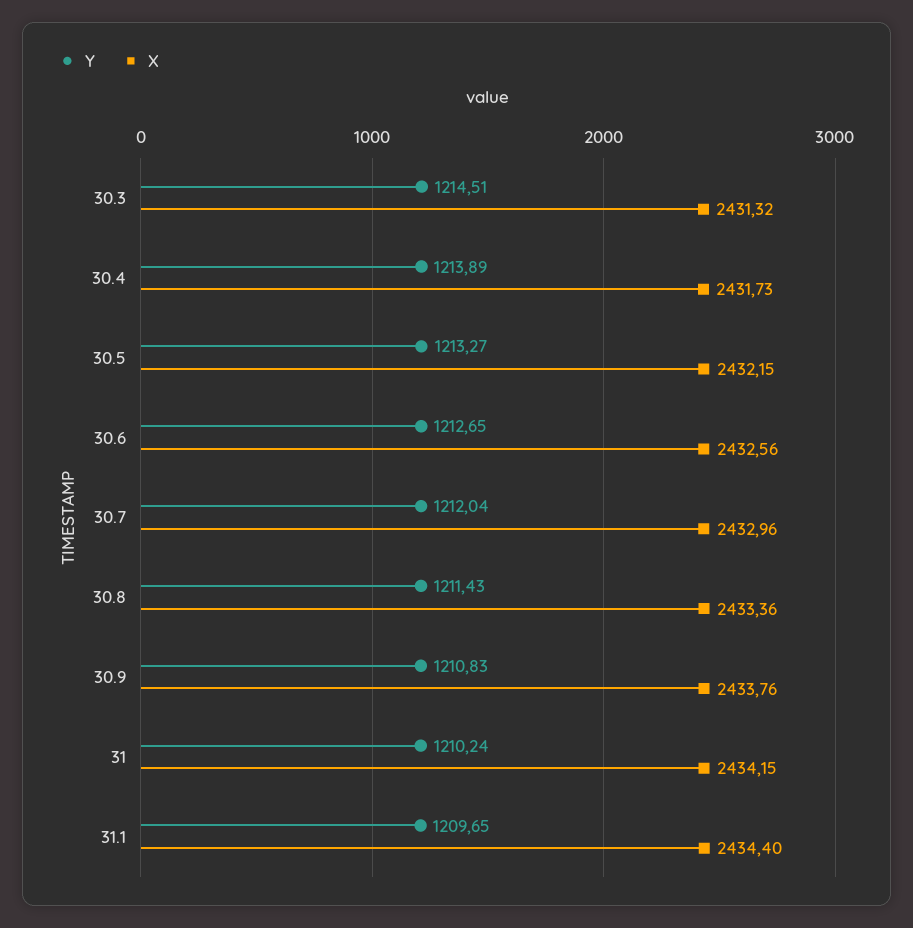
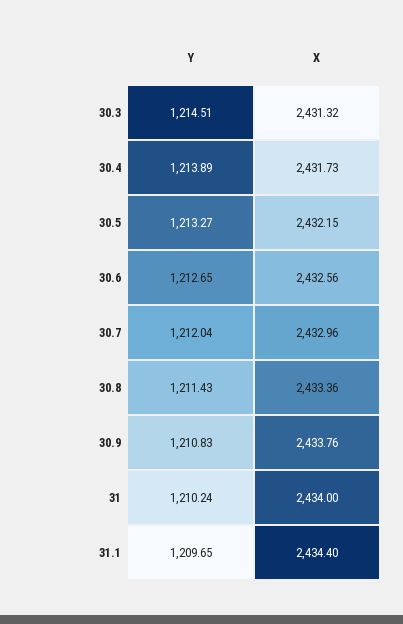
  {
    "Y": {
      "30.3": 1214.51,
      "30.4": 1213.89,
      "30.5": 1213.27,
      "30.6": 1212.65,
      "30.7": 1212.04,
      "30.8": 1211.43,
      "30.9": 1210.83,
      "31": 1210.24,
      "31.1": 1209.65
    },
    "X": {
      "30.3": 2431.32,
      "30.4": 2431.73,
      "30.5": 2432.15,
      "30.6": 2432.56,
      "30.7": 2432.96,
      "30.8": 2433.36,
      "30.9": 2433.76,
-     "31": 2434.15,
+     "31": 2434,
      "31.1": 2434.4
    }
  }

